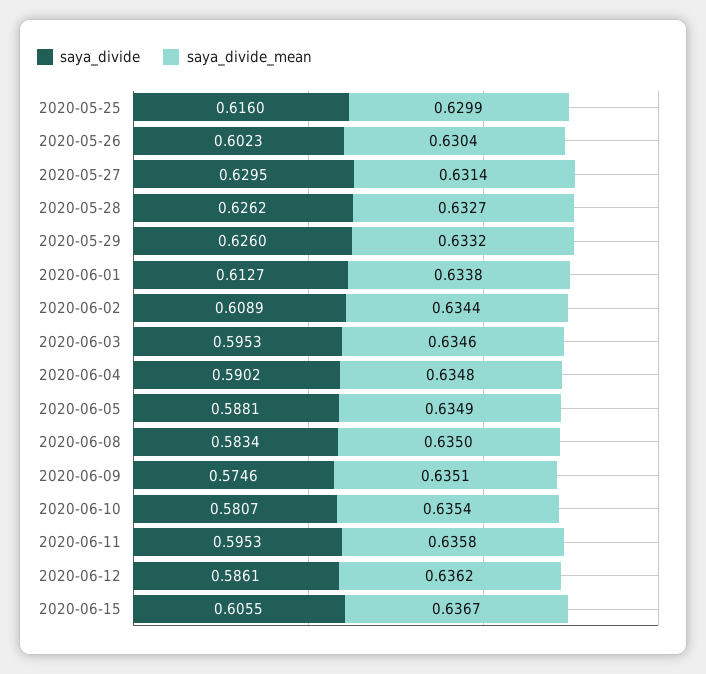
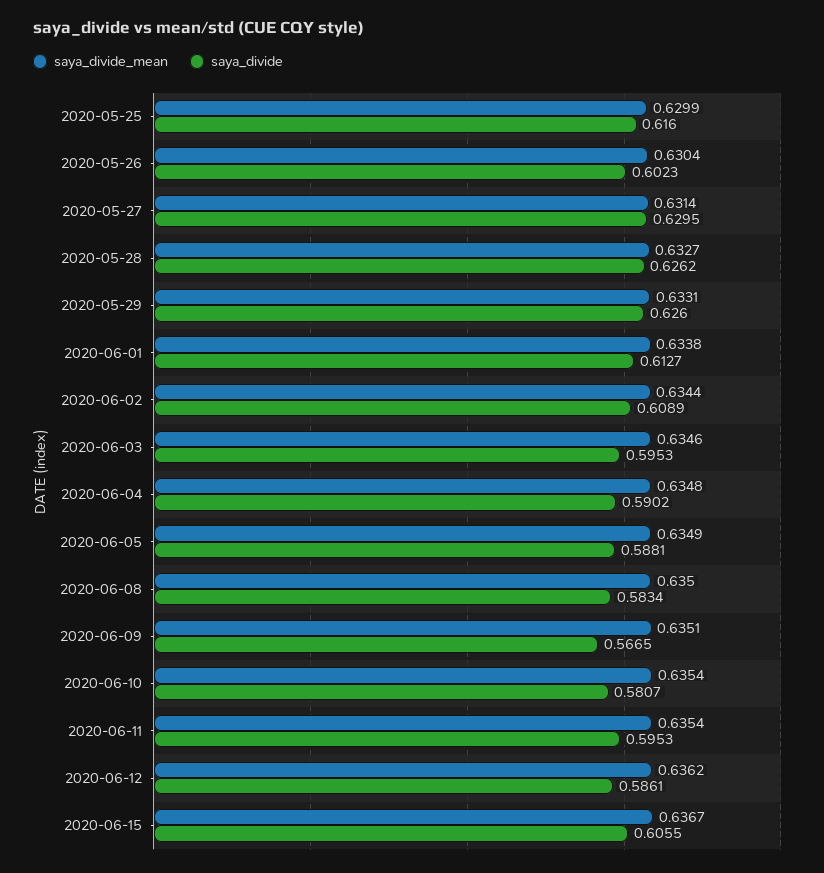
  {
    "saya_divide": {
      "2020-05-25": 0.616,
      "2020-05-26": 0.6023,
      "2020-05-27": 0.6295,
      "2020-05-28": 0.6262,
      "2020-05-29": 0.626,
      "2020-06-01": 0.6127,
      "2020-06-02": 0.6089,
      "2020-06-03": 0.5953,
      "2020-06-04": 0.5902,
      "2020-06-05": 0.5881,
      "2020-06-08": 0.5834,
-     "2020-06-09": 0.5746,
+     "2020-06-09": 0.5665,
      "2020-06-10": 0.5807,
      "2020-06-11": 0.5953,
      "2020-06-12": 0.5861,
      "2020-06-15": 0.6055
    },
    "saya_divide_mean": {
      "2020-05-25": 0.6299,
      "2020-05-26": 0.6304,
      "2020-05-27": 0.6314,
      "2020-05-28": 0.6327,
-     "2020-05-29": 0.6332,
+     "2020-05-29": 0.6331,
      "2020-06-01": 0.6338,
      "2020-06-02": 0.6344,
      "2020-06-03": 0.6346,
      "2020-06-04": 0.6348,
      "2020-06-05": 0.6349,
      "2020-06-08": 0.635,
      "2020-06-09": 0.6351,
      "2020-06-10": 0.6354,
-     "2020-06-11": 0.6358,
+     "2020-06-11": 0.6354,
      "2020-06-12": 0.6362,
      "2020-06-15": 0.6367
    }
  }

